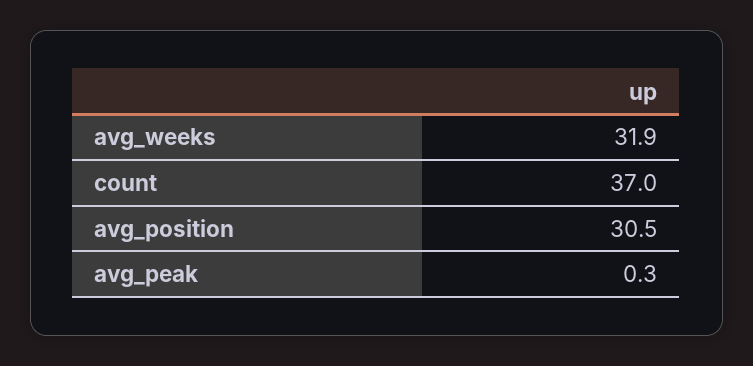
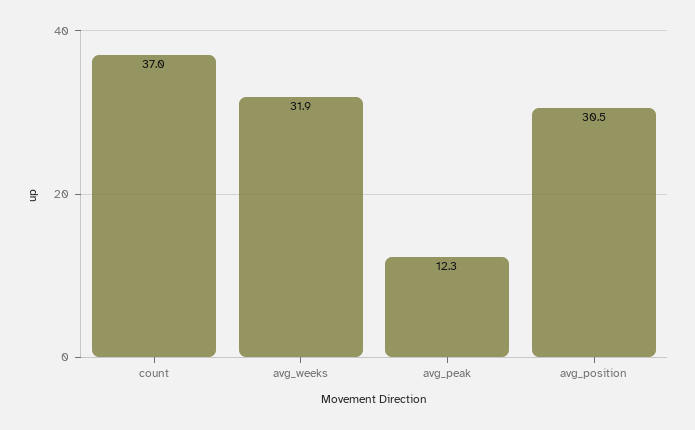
  {
    "avg_weeks": 31.9,
    "count": 37,
    "avg_position": 30.5,
-   "avg_peak": 0.3
+   "avg_peak": 12.3
  }

